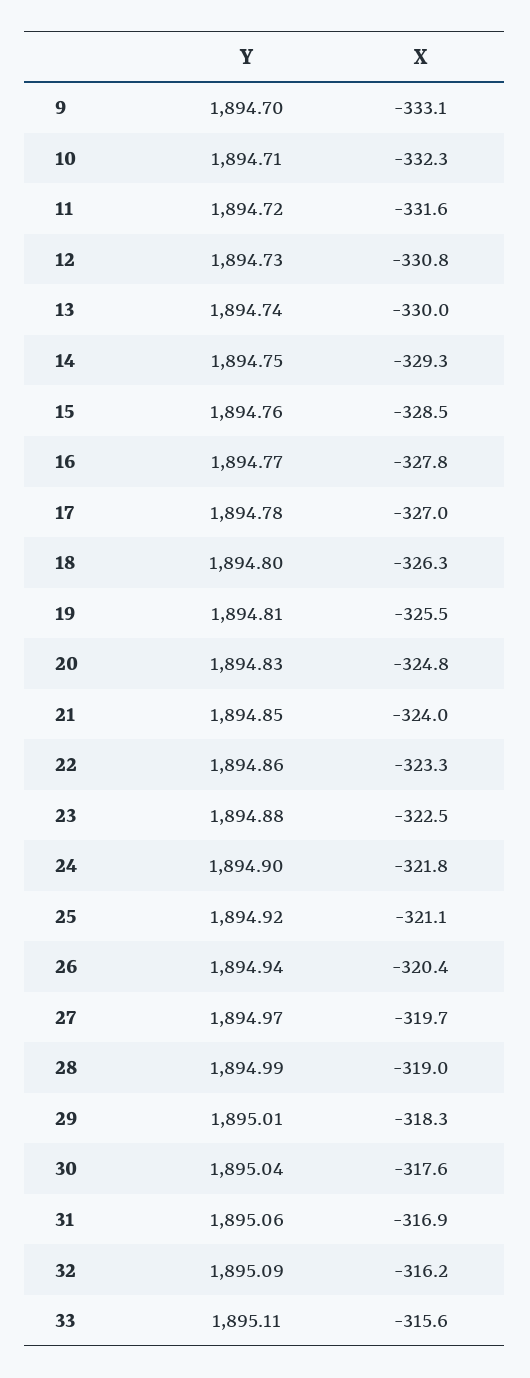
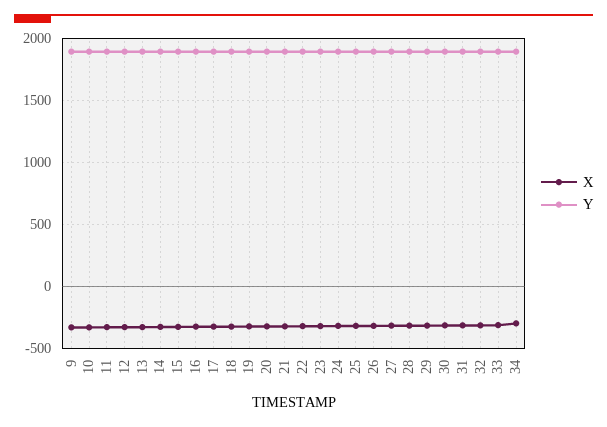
  {
    "Y": {
      "9": 1894.7,
      "10": 1894.71,
      "11": 1894.72,
      "12": 1894.73,
      "13": 1894.74,
      "14": 1894.75,
      "15": 1894.76,
      "16": 1894.77,
      "17": 1894.78,
      "18": 1894.8,
      "19": 1894.81,
      "20": 1894.83,
      "21": 1894.85,
      "22": 1894.86,
      "23": 1894.88,
      "24": 1894.9,
      "25": 1894.92,
      "26": 1894.94,
      "27": 1894.97,
      "28": 1894.99,
      "29": 1895.01,
      "30": 1895.04,
      "31": 1895.06,
      "32": 1895.09,
-     "33": 1895.11
+     "33": 1895.11,
+     "34": 1900
    },
    "X": {
      "9": -333.1,
      "10": -332.3,
      "11": -331.6,
      "12": -330.8,
      "13": -330,
      "14": -329.3,
      "15": -328.5,
      "16": -327.8,
      "17": -327,
      "18": -326.3,
      "19": -325.5,
      "20": -324.8,
      "21": -324,
      "22": -323.3,
      "23": -322.5,
      "24": -321.8,
      "25": -321.1,
      "26": -320.4,
      "27": -319.7,
      "28": -319,
      "29": -318.3,
      "30": -317.6,
      "31": -316.9,
      "32": -316.2,
-     "33": -315.6
+     "33": -315.6,
+     "34": -300
    }
  }

